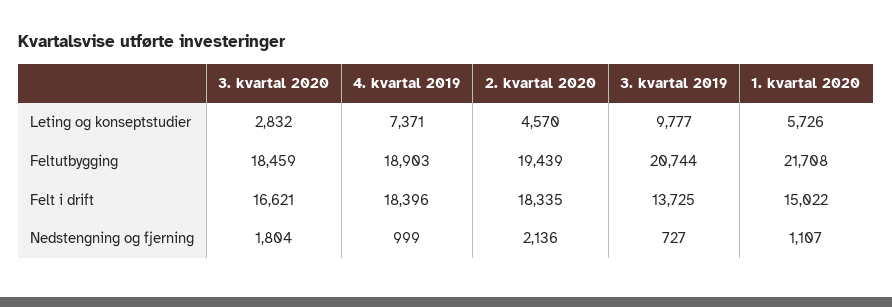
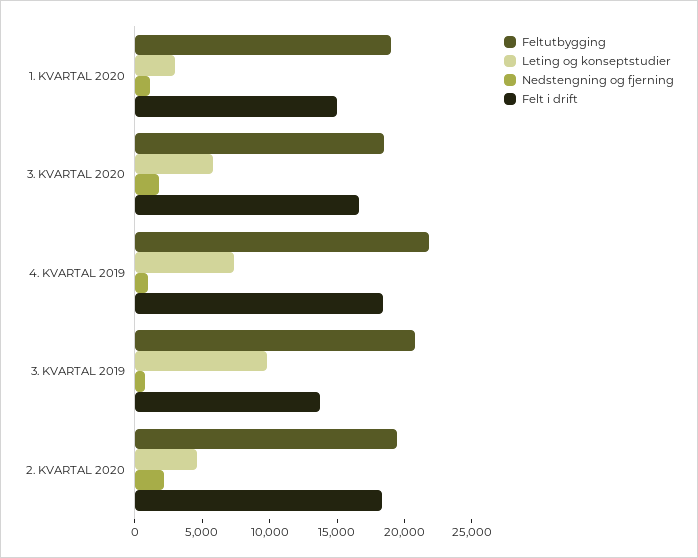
  {
    "Leting og konseptstudier": {
-     "3. kvartal 2020": 2832,
+     "3. kvartal 2020": 6000,
      "4. kvartal 2019": 7371,
      "2. kvartal 2020": 4570,
      "3. kvartal 2019": 9777,
-     "1. kvartal 2020": 5726
+     "1. kvartal 2020": 3000
    },
    "Feltutbygging": {
      "3. kvartal 2020": 18459,
-     "4. kvartal 2019": 18903,
+     "4. kvartal 2019": 22000,
      "2. kvartal 2020": 19439,
      "3. kvartal 2019": 20744,
-     "1. kvartal 2020": 21708
+     "1. kvartal 2020": 19000
    },
    "Felt i drift": {
      "3. kvartal 2020": 16621,
      "4. kvartal 2019": 18396,
      "2. kvartal 2020": 18335,
      "3. kvartal 2019": 13725,
      "1. kvartal 2020": 15022
    },
    "Nedstengning og fjerning": {
      "3. kvartal 2020": 1804,
      "4. kvartal 2019": 999,
      "2. kvartal 2020": 2136,
      "3. kvartal 2019": 727,
      "1. kvartal 2020": 1107
    }
  }

